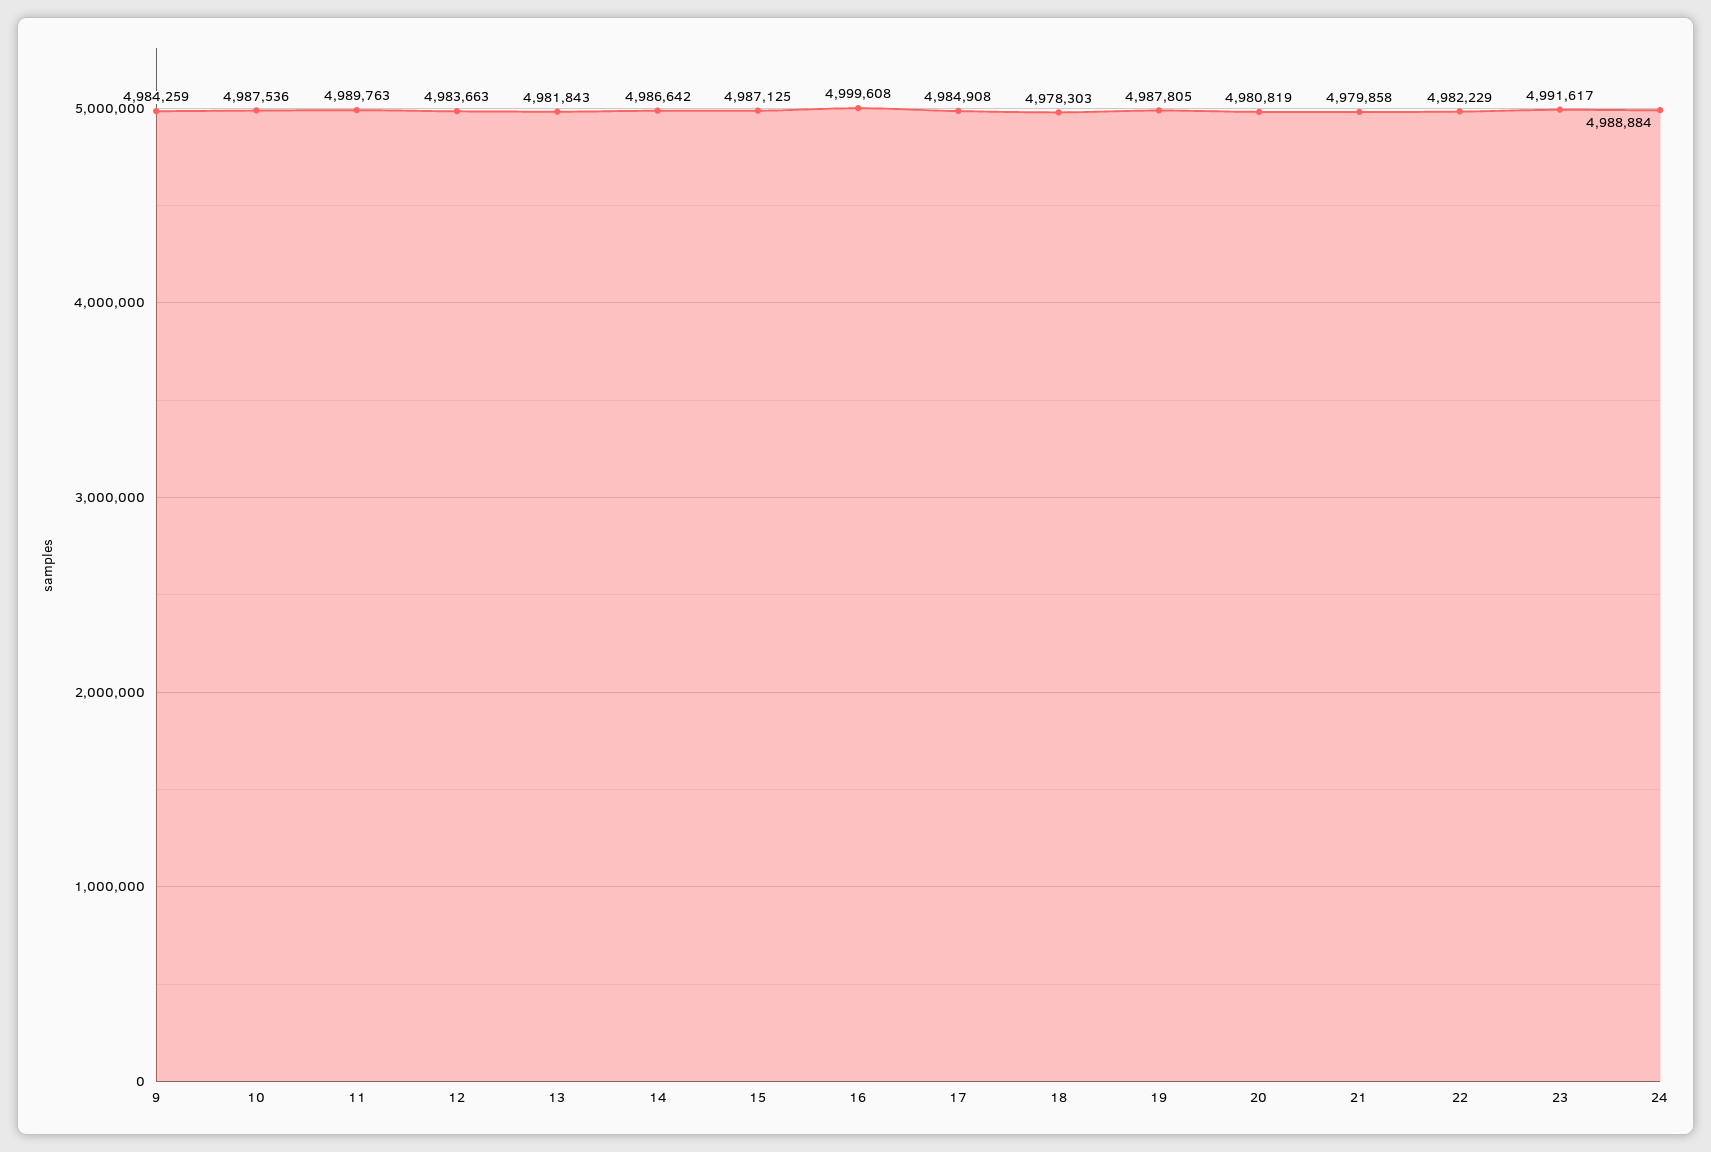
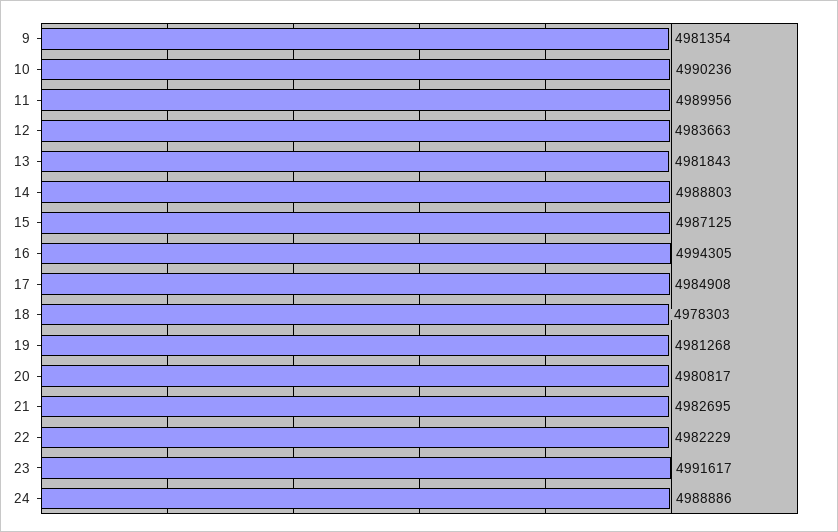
  {
-   "9": 4984259,
+   "9": 4981354,
-   "10": 4987536,
+   "10": 4990236,
-   "11": 4989763,
+   "11": 4989956,
    "12": 4983663,
    "13": 4981843,
-   "14": 4986642,
+   "14": 4988803,
    "15": 4987125,
-   "16": 4999608,
+   "16": 4994305,
    "17": 4984908,
    "18": 4978303,
-   "19": 4987805,
+   "19": 4981268,
-   "20": 4980819,
+   "20": 4980817,
-   "21": 4979858,
+   "21": 4982695,
    "22": 4982229,
    "23": 4991617,
-   "24": 4988884
+   "24": 4988886
  }

